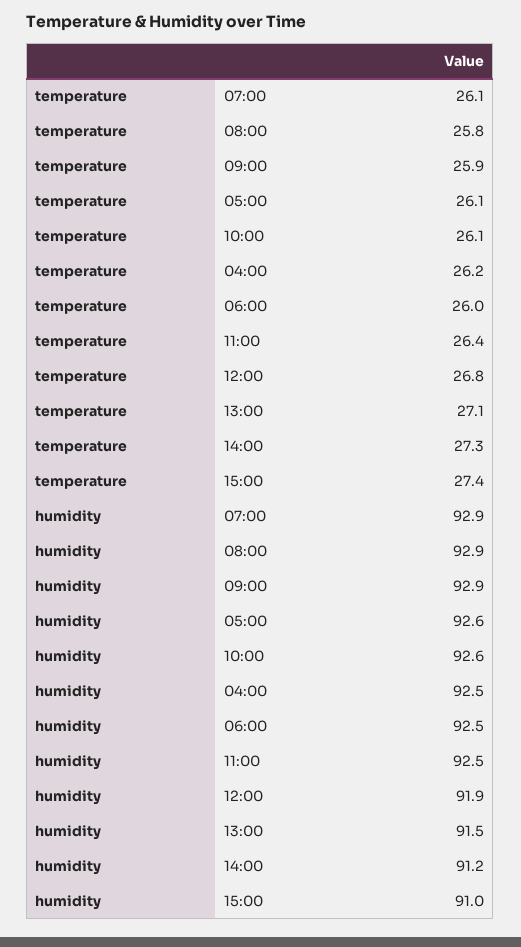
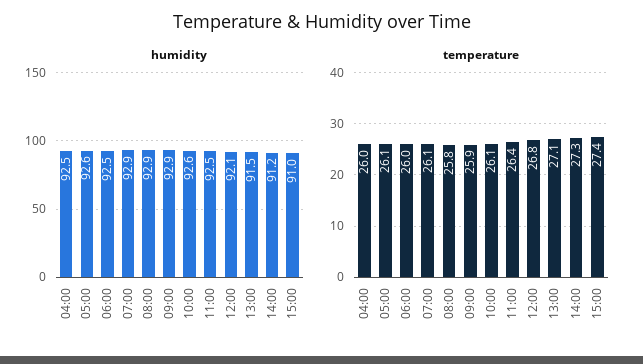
  {
    "temperature": {
      "07:00": 26.1,
      "08:00": 25.8,
      "09:00": 25.9,
      "05:00": 26.1,
      "10:00": 26.1,
-     "04:00": 26.2,
+     "04:00": 26,
      "06:00": 26,
      "11:00": 26.4,
      "12:00": 26.8,
      "13:00": 27.1,
      "14:00": 27.3,
      "15:00": 27.4
    },
    "humidity": {
      "07:00": 92.9,
      "08:00": 92.9,
      "09:00": 92.9,
      "05:00": 92.6,
      "10:00": 92.6,
      "04:00": 92.5,
      "06:00": 92.5,
      "11:00": 92.5,
-     "12:00": 91.9,
+     "12:00": 92.1,
      "13:00": 91.5,
      "14:00": 91.2,
      "15:00": 91
    }
  }

